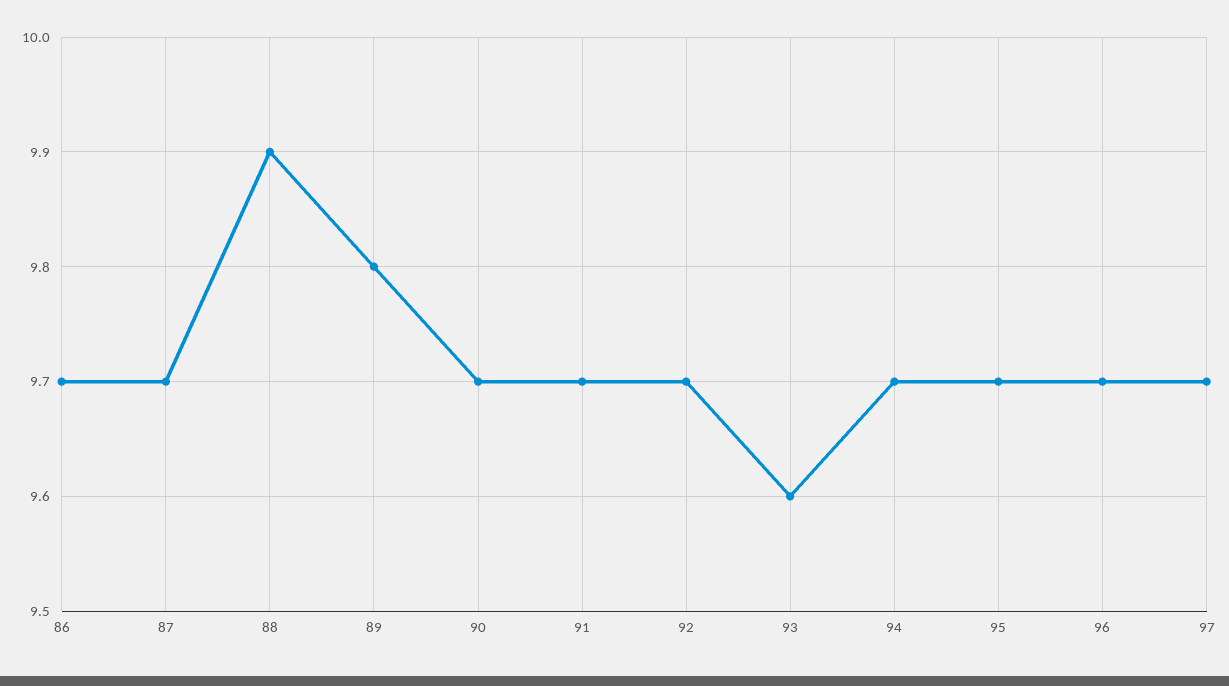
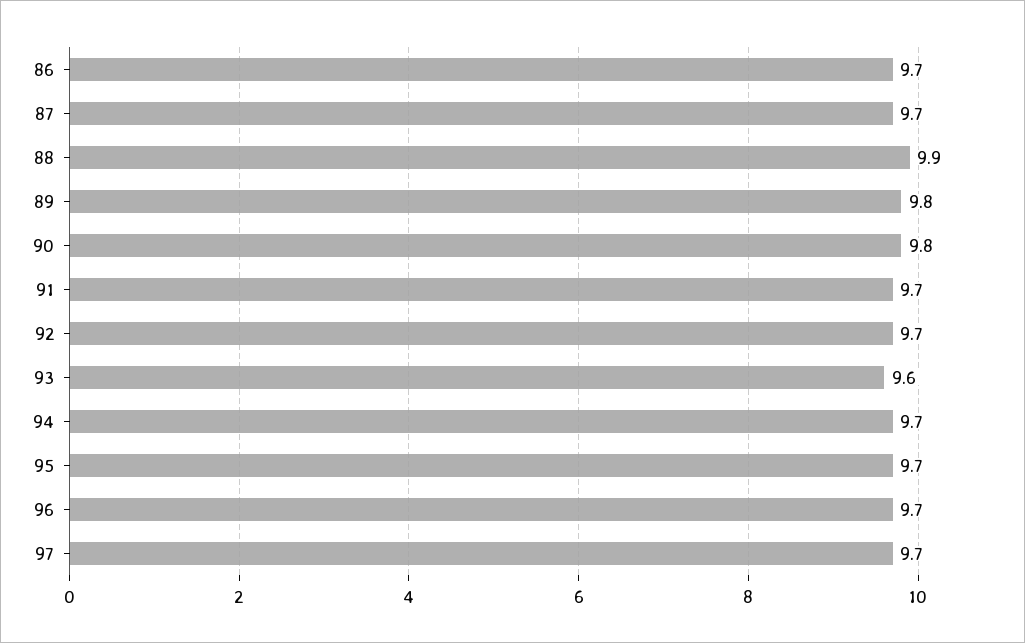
  {
    "86": 9.7,
    "87": 9.7,
    "88": 9.9,
    "89": 9.8,
-   "90": 9.7,
+   "90": 9.8,
    "91": 9.7,
    "92": 9.7,
    "93": 9.6,
    "94": 9.7,
    "95": 9.7,
    "96": 9.7,
    "97": 9.7
  }

